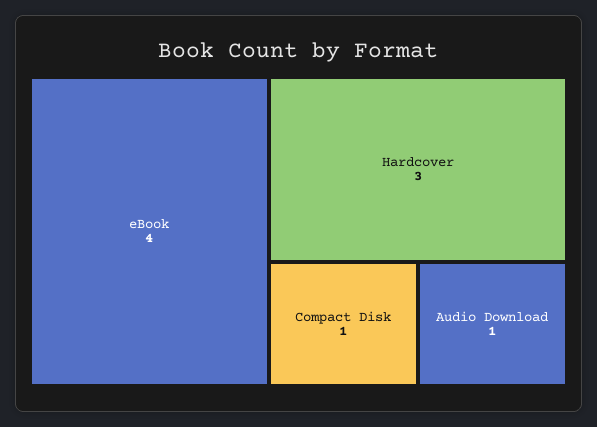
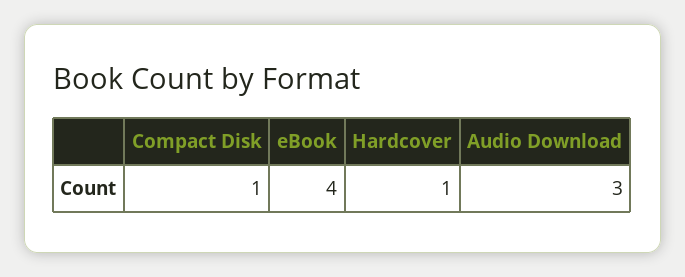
  {
    "eBook": 4,
-   "Hardcover": 3,
+   "Hardcover": 1,
    "Compact Disk": 1,
-   "Audio Download": 1
+   "Audio Download": 3
  }

